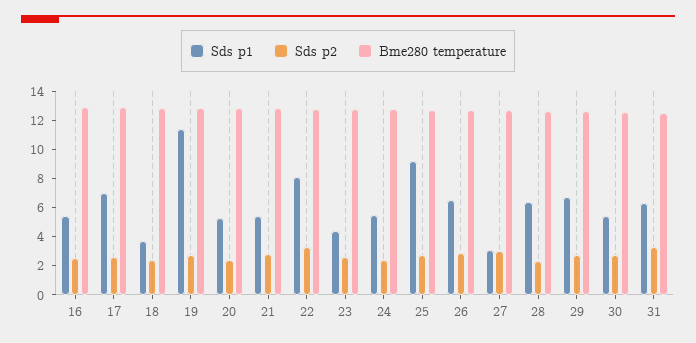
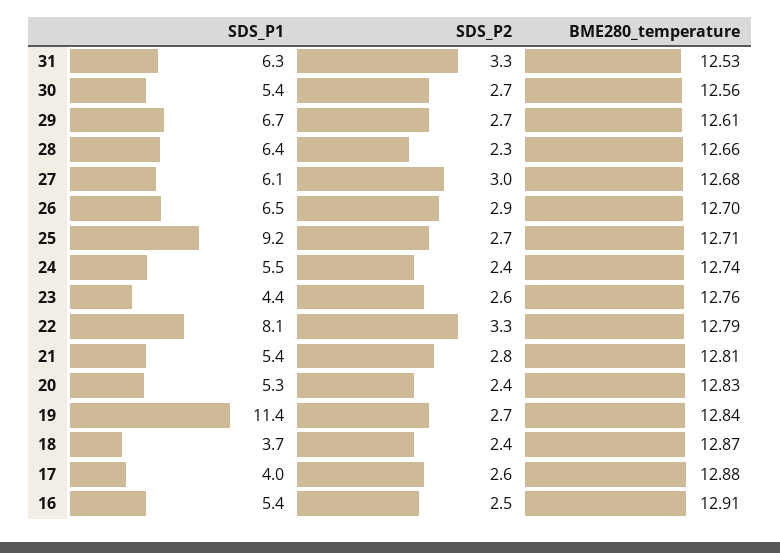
  {
    "Sds p1": {
      "16": 5.4,
-     "17": 7,
+     "17": 4,
      "18": 3.7,
      "19": 11.4,
      "20": 5.3,
      "21": 5.4,
      "22": 8.1,
      "23": 4.4,
      "24": 5.5,
      "25": 9.2,
      "26": 6.5,
-     "27": 3,
+     "27": 6.1,
      "28": 6.4,
      "29": 6.7,
      "30": 5.4,
      "31": 6.3
    },
    "Sds p2": {
      "16": 2.5,
      "17": 2.6,
      "18": 2.4,
      "19": 2.7,
      "20": 2.4,
      "21": 2.8,
      "22": 3.3,
      "23": 2.6,
      "24": 2.4,
      "25": 2.7,
      "26": 2.9,
      "27": 3,
      "28": 2.3,
      "29": 2.7,
      "30": 2.7,
      "31": 3.3
    },
    "Bme280 temperature": {
      "16": 12.91,
      "17": 12.88,
      "18": 12.87,
      "19": 12.84,
      "20": 12.83,
      "21": 12.81,
      "22": 12.79,
      "23": 12.76,
      "24": 12.74,
      "25": 12.71,
      "26": 12.7,
      "27": 12.68,
      "28": 12.66,
      "29": 12.61,
      "30": 12.56,
      "31": 12.53
    }
  }

